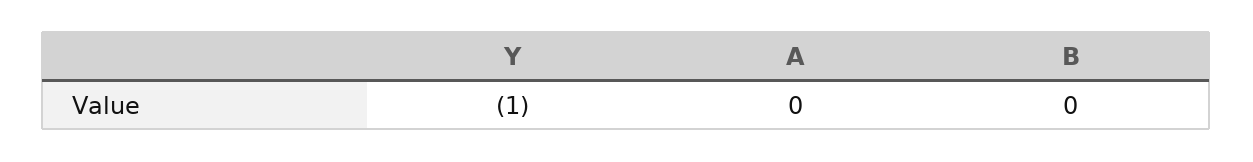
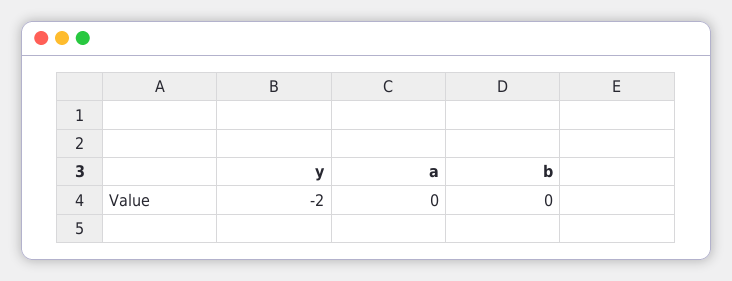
  {
-   "Y": -1,
+   "Y": -2,
    "A": 0,
    "B": 0
  }

